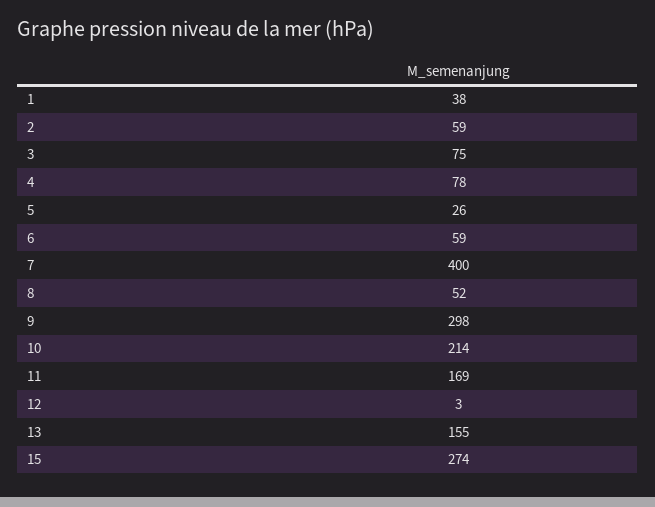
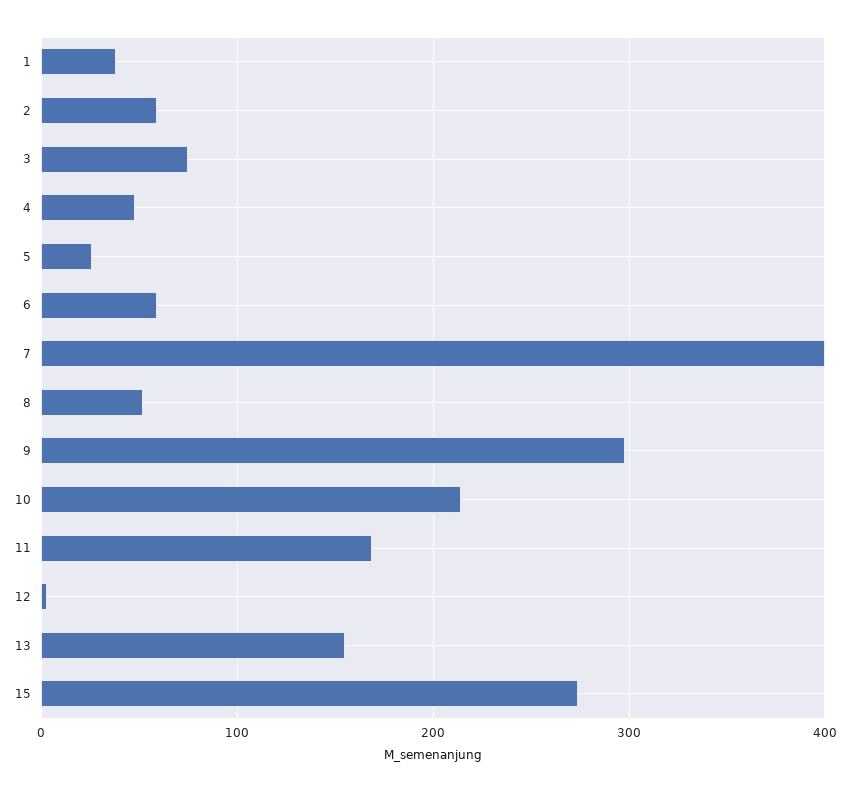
  {
    "1": 38,
    "2": 59,
    "3": 75,
-   "4": 78,
+   "4": 50,
    "5": 26,
    "6": 59,
    "7": 400,
    "8": 52,
    "9": 298,
    "10": 214,
    "11": 169,
    "12": 3,
    "13": 155,
    "15": 274
  }

